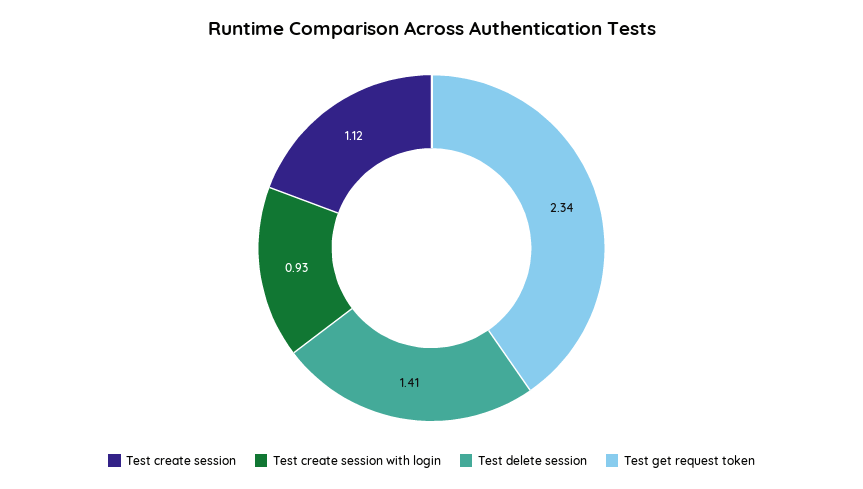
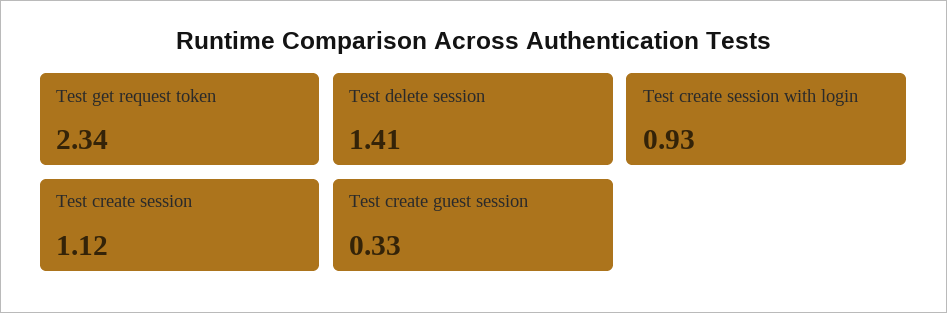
  {
    "Test create session": 1.12,
    "Test create session with login": 0.93,
    "Test delete session": 1.41,
-   "Test get request token": 2.34
+   "Test get request token": 2.34,
+   "Test create guest session": 0.33
  }

